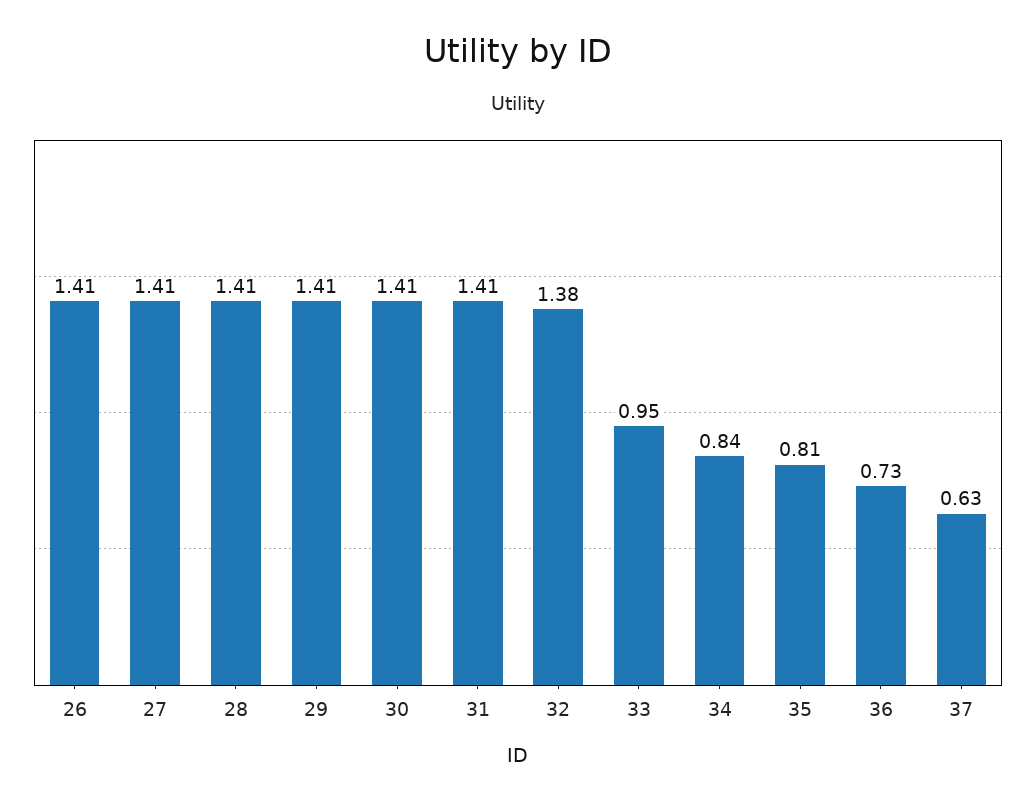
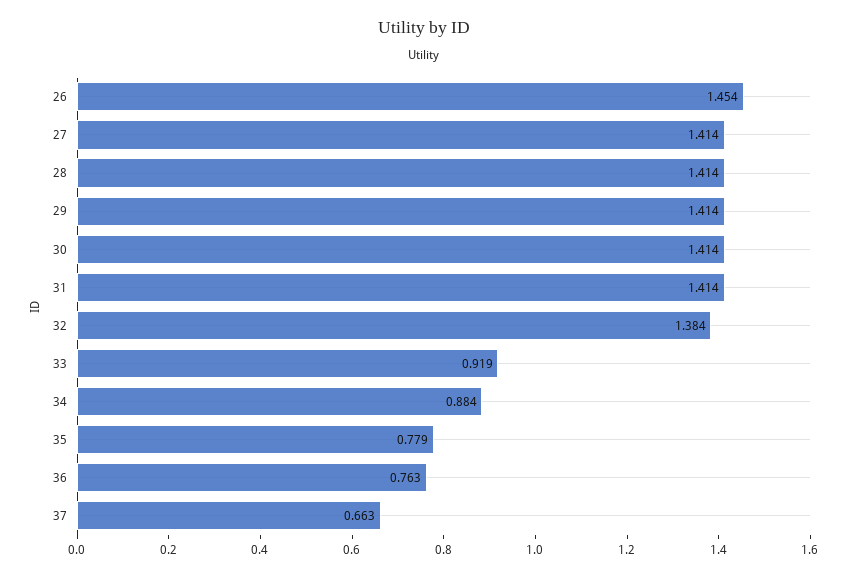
  {
-   "26": 1.41,
+   "26": 1.454,
    "27": 1.414,
    "28": 1.414,
    "29": 1.414,
    "30": 1.414,
    "31": 1.414,
    "32": 1.384,
-   "33": 0.95,
+   "33": 0.919,
-   "34": 0.84,
+   "34": 0.884,
-   "35": 0.81,
+   "35": 0.779,
-   "36": 0.73,
+   "36": 0.763,
-   "37": 0.63
+   "37": 0.663
  }

